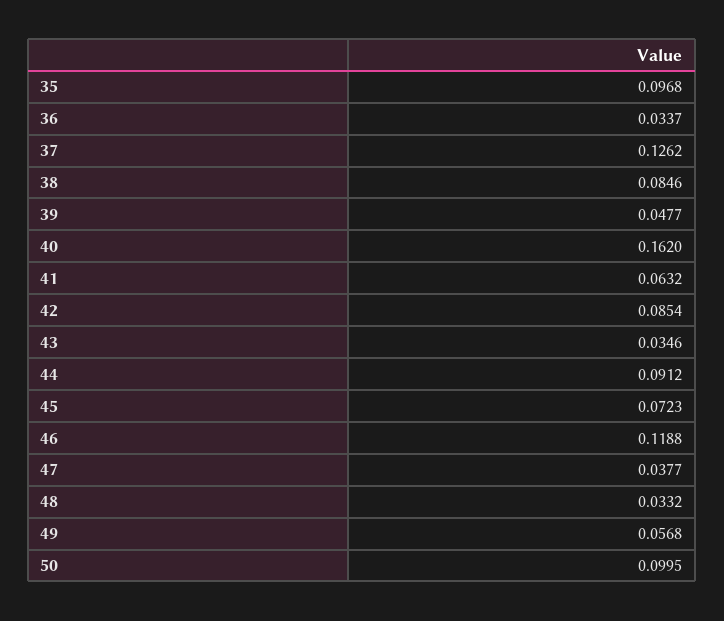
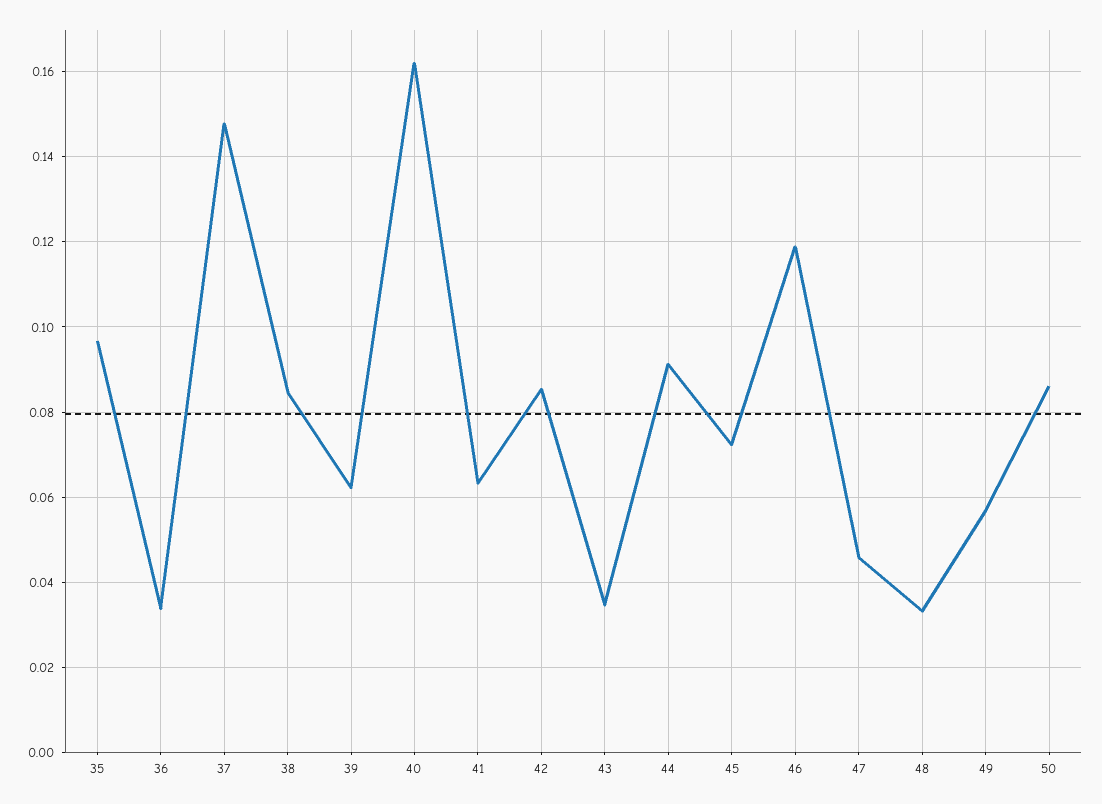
  {
    "35": 0.0968,
    "36": 0.0337,
-   "37": 0.1262,
+   "37": 0.148,
    "38": 0.0846,
-   "39": 0.0477,
+   "39": 0.062,
    "40": 0.162,
    "41": 0.0632,
    "42": 0.0854,
    "43": 0.0346,
    "44": 0.0912,
    "45": 0.0723,
    "46": 0.1188,
-   "47": 0.0377,
+   "47": 0.046,
    "48": 0.0332,
    "49": 0.0568,
-   "50": 0.0995
+   "50": 0.086
  }

